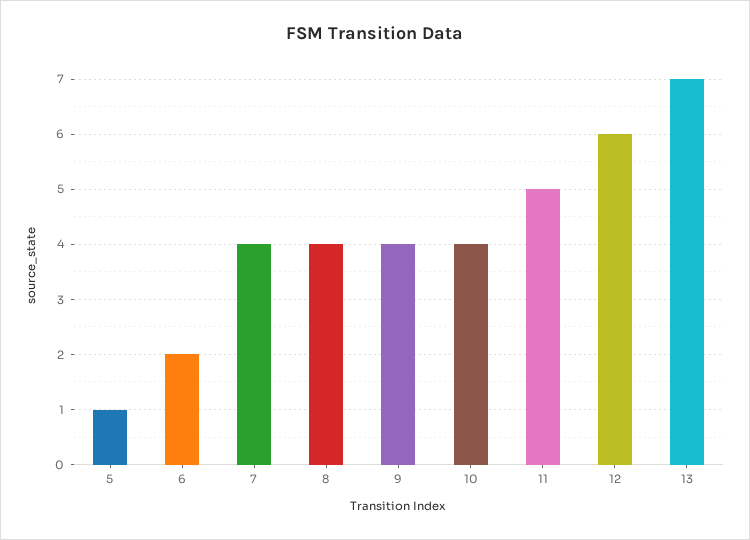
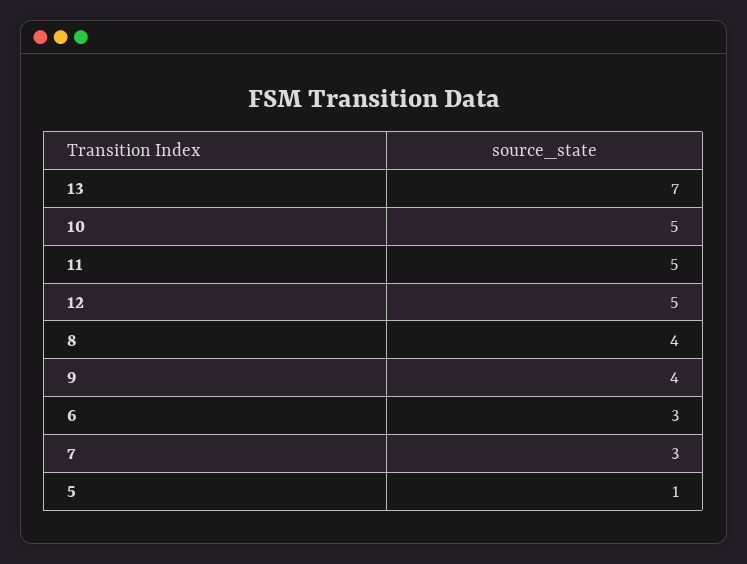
  {
    "5": 1,
-   "6": 2,
+   "6": 3,
-   "7": 4,
+   "7": 3,
    "8": 4,
    "9": 4,
-   "10": 4,
+   "10": 5,
    "11": 5,
-   "12": 6,
+   "12": 5,
    "13": 7
  }

